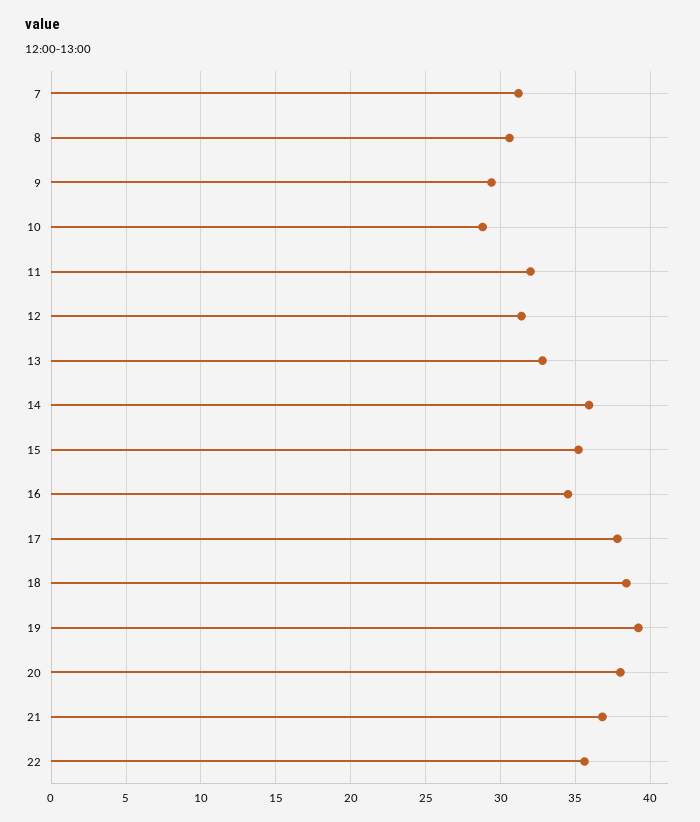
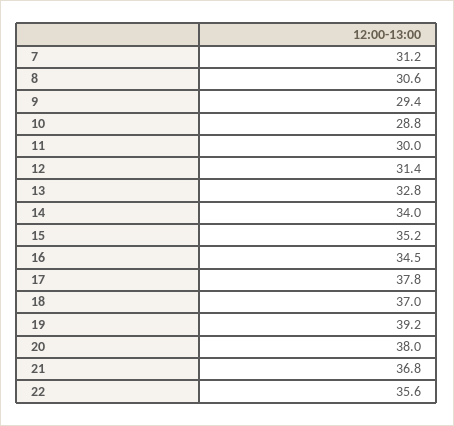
  {
    "7": 31.2,
    "8": 30.6,
    "9": 29.4,
    "10": 28.8,
-   "11": 32,
+   "11": 30,
    "12": 31.4,
    "13": 32.8,
-   "14": 36,
+   "14": 34,
    "15": 35.2,
    "16": 34.5,
    "17": 37.8,
-   "18": 38.5,
+   "18": 37,
    "19": 39.2,
    "20": 38,
    "21": 36.8,
    "22": 35.6
  }

